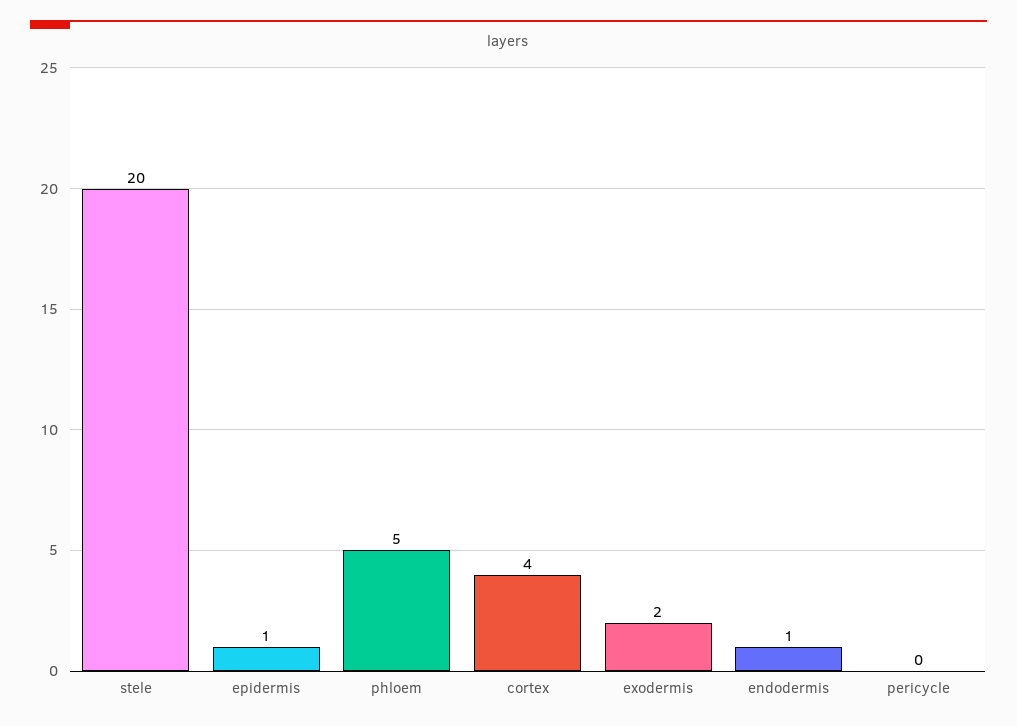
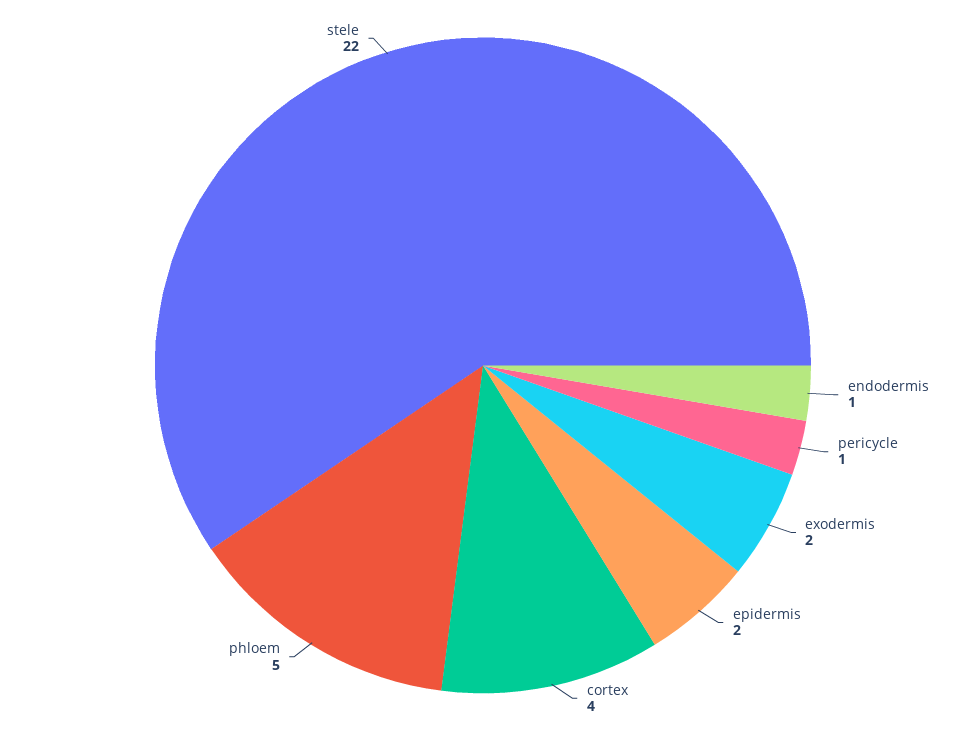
  {
-   "stele": 20,
+   "stele": 22,
-   "epidermis": 1,
+   "epidermis": 2,
    "phloem": 5,
    "cortex": 4,
    "exodermis": 2,
    "endodermis": 1,
-   "pericycle": 0
+   "pericycle": 1
  }

